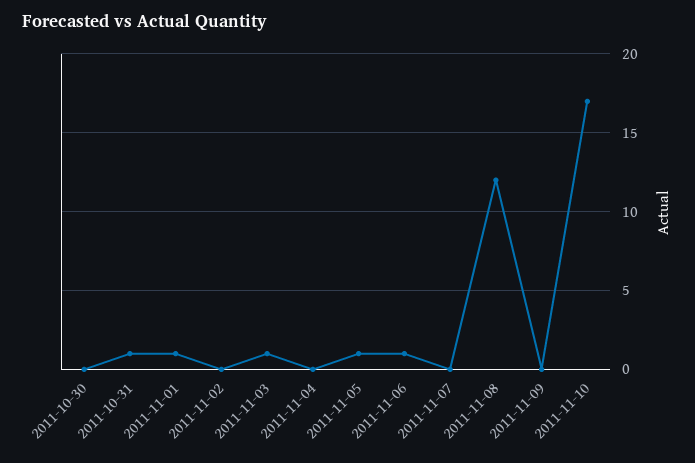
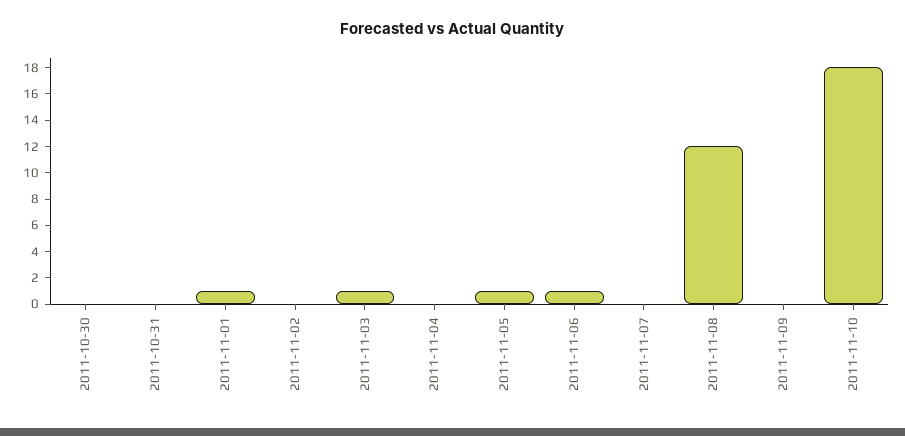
  {
    "2011-10-30": 0,
-   "2011-10-31": 1,
+   "2011-10-31": 0,
    "2011-11-01": 1,
    "2011-11-02": 0,
    "2011-11-03": 1,
    "2011-11-04": 0,
    "2011-11-05": 1,
    "2011-11-06": 1,
    "2011-11-07": 0,
    "2011-11-08": 12,
    "2011-11-09": 0,
-   "2011-11-10": 17
+   "2011-11-10": 18
  }

